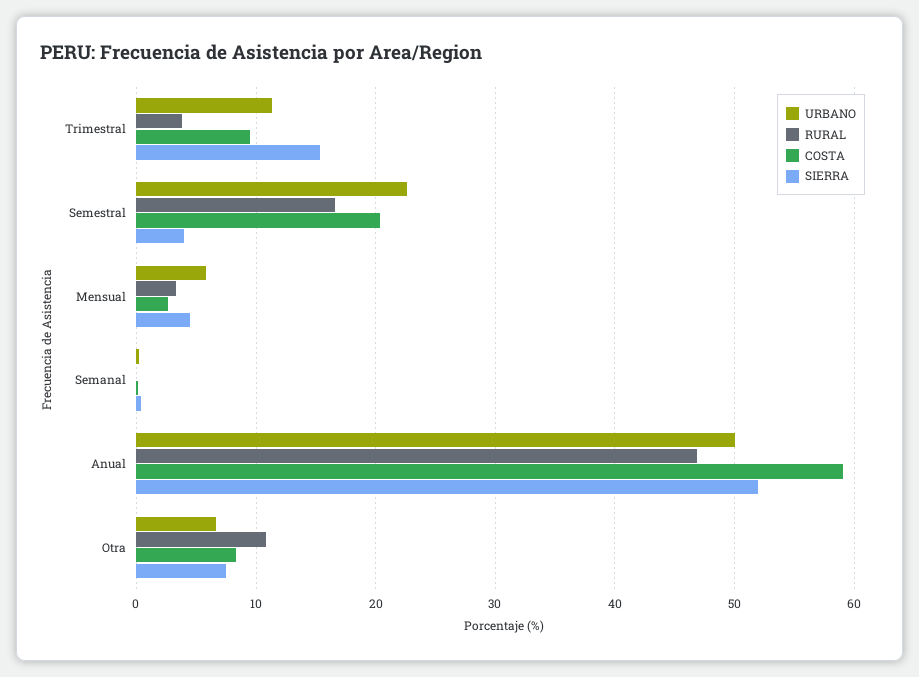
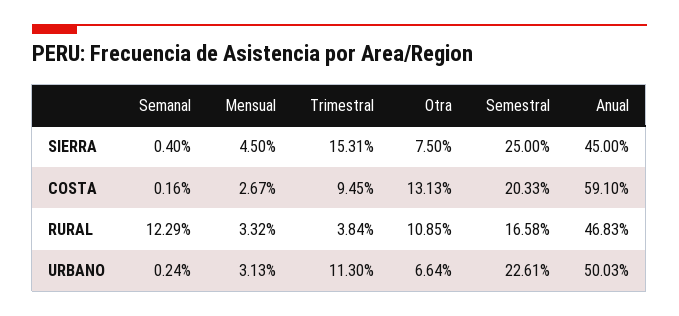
  {
    "URBANO": {
      "Trimestral": 11.3,
      "Semestral": 22.61,
-     "Mensual": 6,
+     "Mensual": 3.13,
      "Semanal": 0.24,
      "Anual": 50.03,
      "Otra": 6.64
    },
    "RURAL": {
      "Trimestral": 3.84,
      "Semestral": 16.58,
      "Mensual": 3.32,
-     "Semanal": 0,
+     "Semanal": 12.29,
      "Anual": 46.83,
      "Otra": 10.85
    },
    "COSTA": {
      "Trimestral": 9.45,
      "Semestral": 20.33,
      "Mensual": 2.67,
      "Semanal": 0.16,
      "Anual": 59.1,
-     "Otra": 8
+     "Otra": 13.13
    },
    "SIERRA": {
      "Trimestral": 15.31,
-     "Semestral": 4,
+     "Semestral": 25,
      "Mensual": 4.5,
      "Semanal": 0.4,
-     "Anual": 52,
+     "Anual": 45,
      "Otra": 7.5
    }
  }

